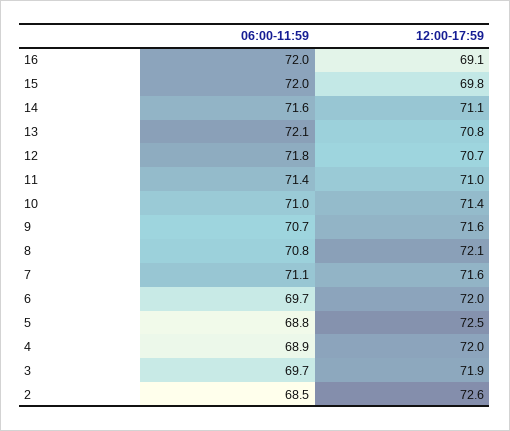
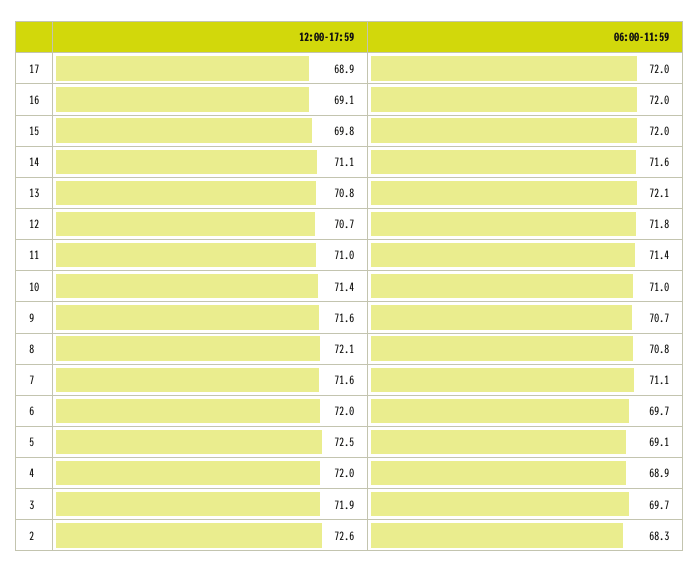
  {
    "06:00-11:59": {
      "16": 72,
      "15": 72,
      "14": 71.6,
      "13": 72.1,
      "12": 71.8,
      "11": 71.4,
      "10": 71,
      "9": 70.7,
      "8": 70.8,
      "7": 71.1,
      "6": 69.7,
-     "5": 68.8,
+     "5": 69.1,
      "4": 68.9,
      "3": 69.7,
-     "2": 68.5
+     "2": 68.3,
+     "17": 72
    },
    "12:00-17:59": {
      "16": 69.1,
      "15": 69.8,
      "14": 71.1,
      "13": 70.8,
      "12": 70.7,
      "11": 71,
      "10": 71.4,
      "9": 71.6,
      "8": 72.1,
      "7": 71.6,
      "6": 72,
      "5": 72.5,
      "4": 72,
      "3": 71.9,
-     "2": 72.6
+     "2": 72.6,
+     "17": 68.9
    }
  }

